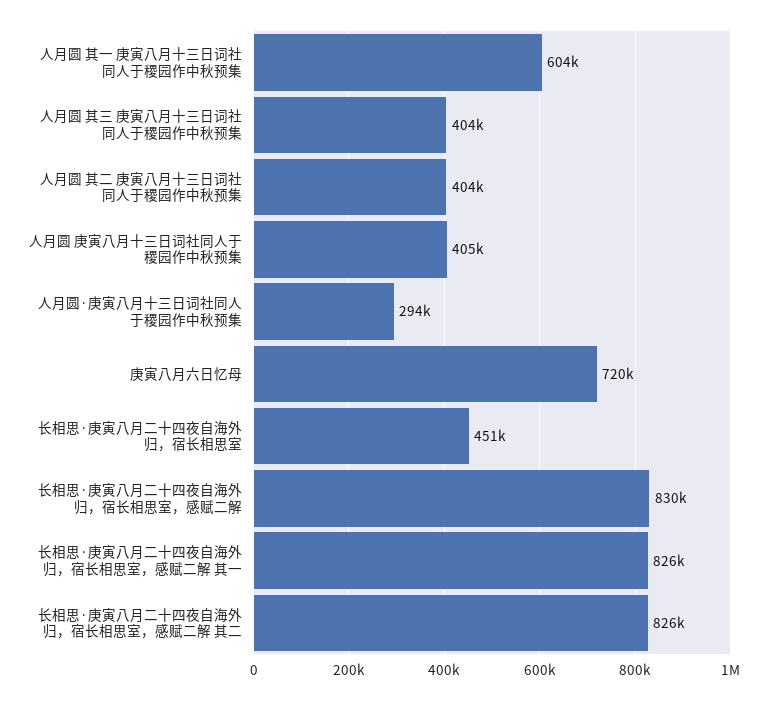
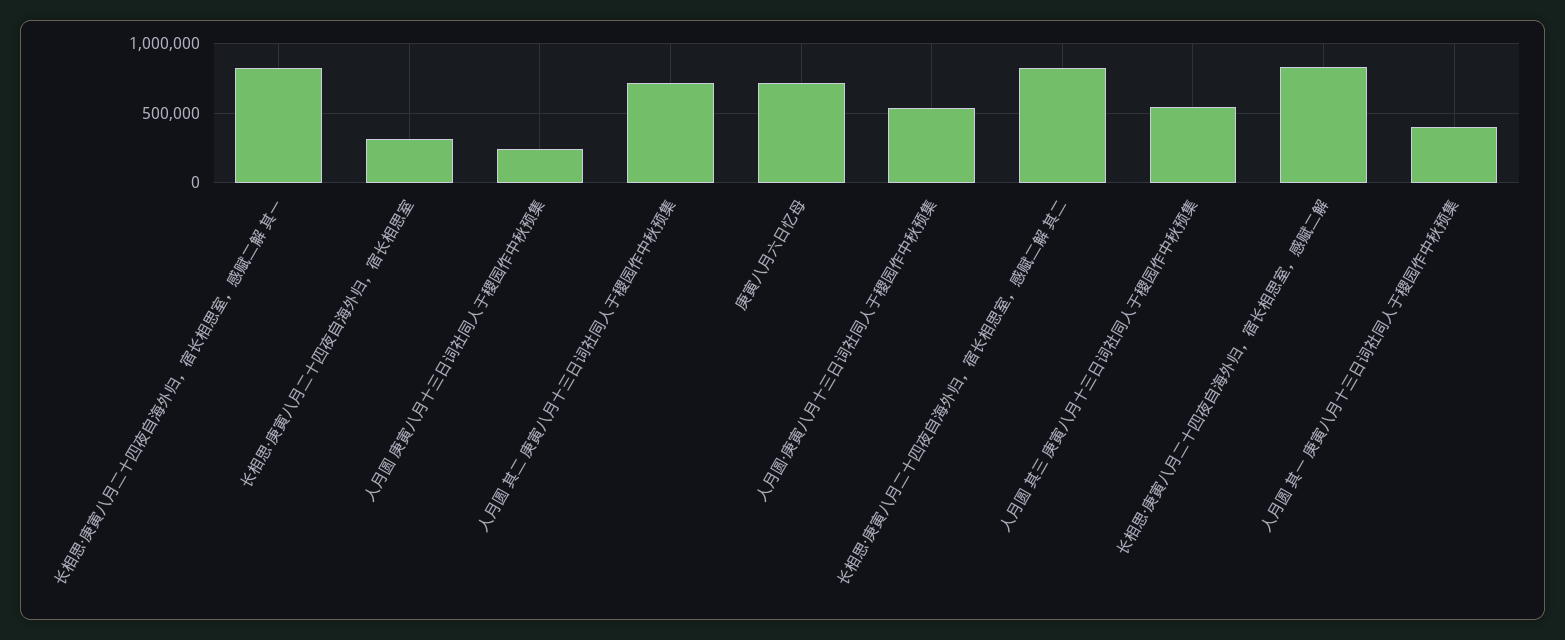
  {
-   "人月圆 其一 庚寅八月十三日词社同人于稷园作中秋预集": 604000,
+   "人月圆 其一 庚寅八月十三日词社同人于稷园作中秋预集": 400000,
-   "人月圆 其三 庚寅八月十三日词社同人于稷园作中秋预集": 404000,
+   "人月圆 其三 庚寅八月十三日词社同人于稷园作中秋预集": 550000,
-   "人月圆 其二 庚寅八月十三日词社同人于稷园作中秋预集": 404000,
+   "人月圆 其二 庚寅八月十三日词社同人于稷园作中秋预集": 700000,
-   "人月圆 庚寅八月十三日词社同人于稷园作中秋预集": 405000,
+   "人月圆 庚寅八月十三日词社同人于稷园作中秋预集": 250000,
-   "人月圆·庚寅八月十三日词社同人于稷园作中秋预集": 294000,
+   "人月圆·庚寅八月十三日词社同人于稷园作中秋预集": 550000,
    "庚寅八月六日忆母": 720000,
-   "长相思·庚寅八月二十四夜自海外归，宿长相思室": 451000,
+   "长相思·庚寅八月二十四夜自海外归，宿长相思室": 300000,
    "长相思·庚寅八月二十四夜自海外归，宿长相思室，感赋二解": 830000,
    "长相思·庚寅八月二十四夜自海外归，宿长相思室，感赋二解 其一": 826000,
    "长相思·庚寅八月二十四夜自海外归，宿长相思室，感赋二解 其二": 826000
  }

